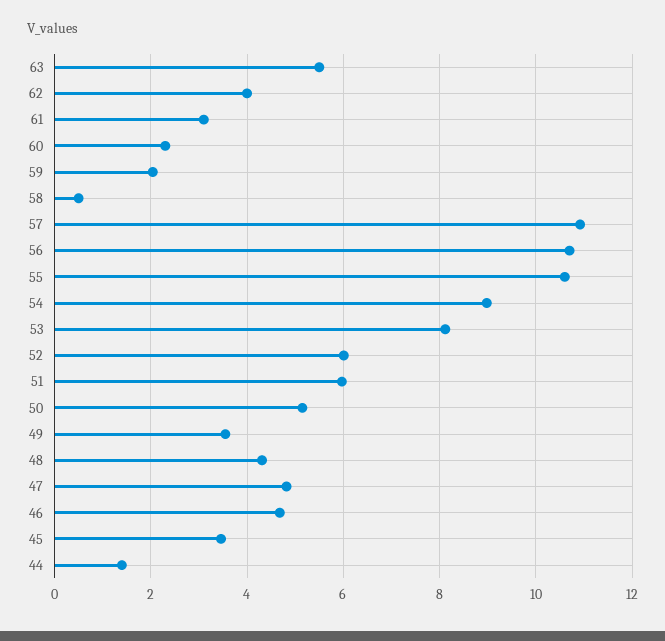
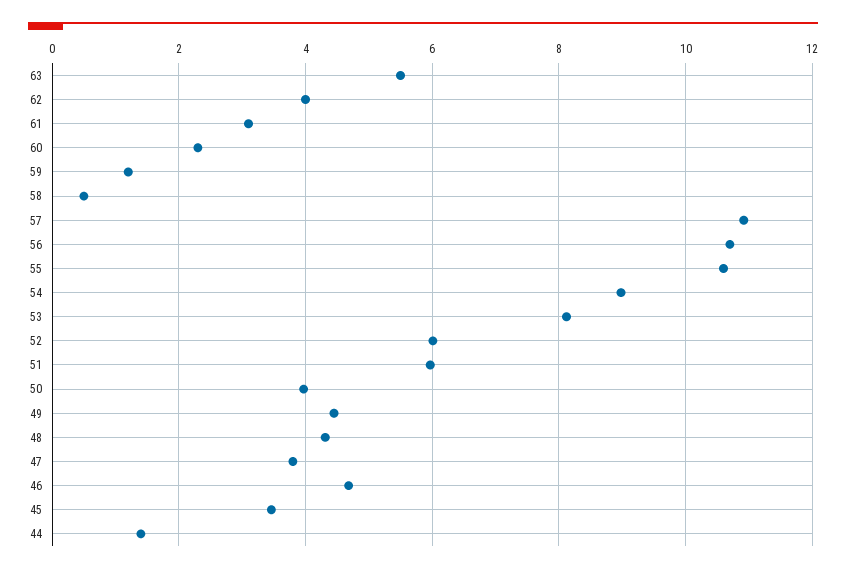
  {
    "63": 5.6,
    "62": 4,
    "61": 3.2,
    "60": 2.4,
-   "59": 2,
+   "59": 1.2,
    "58": 0.6,
    "57": 11,
    "56": 10.8,
    "55": 10.6,
    "54": 9,
    "53": 8.2,
    "52": 6,
    "51": 6,
-   "50": 5.2,
+   "50": 4,
-   "49": 3.6,
+   "49": 4.4,
    "48": 4.4,
-   "47": 4.8,
+   "47": 3.8,
    "46": 4.6,
    "45": 3.4,
    "44": 1.4
  }

